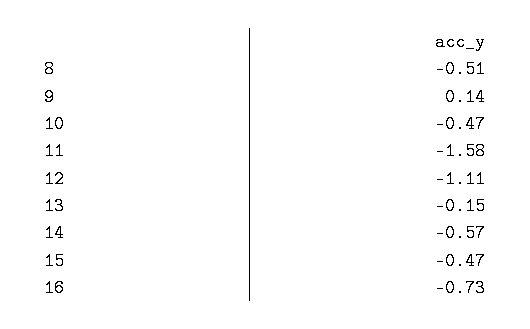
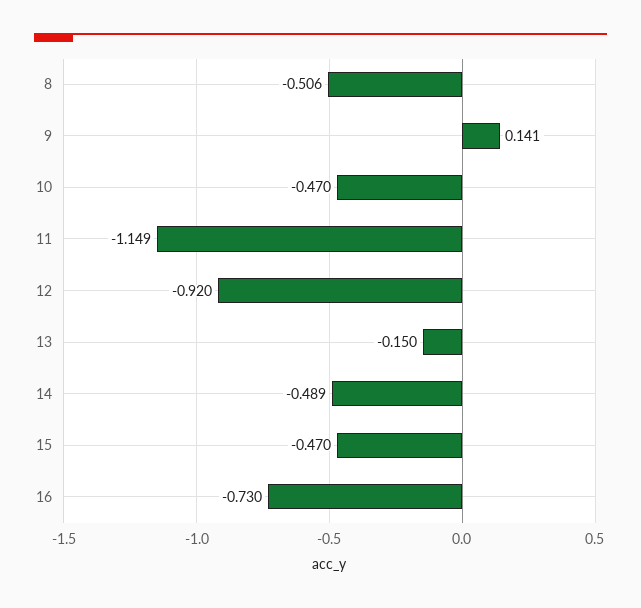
  {
    "8": -0.506,
    "9": 0.141,
    "10": -0.47,
-   "11": -1.58,
+   "11": -1.149,
-   "12": -1.11,
+   "12": -0.92,
    "13": -0.15,
-   "14": -0.57,
+   "14": -0.489,
    "15": -0.47,
    "16": -0.73
  }

